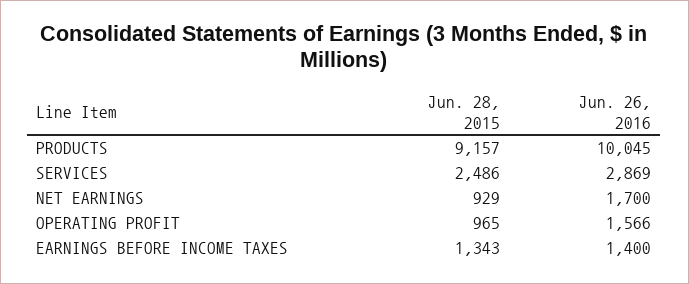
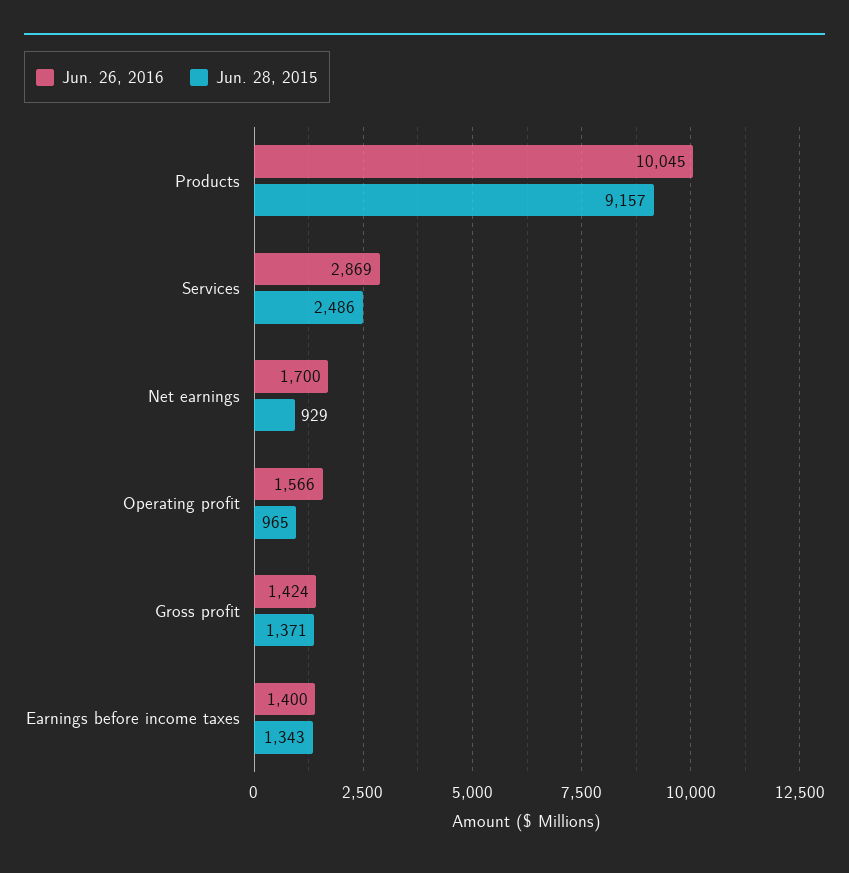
  {
    "Jun. 28, 2015": {
      "PRODUCTS": 9157,
      "SERVICES": 2486,
      "NET EARNINGS": 929,
      "OPERATING PROFIT": 965,
-     "EARNINGS BEFORE INCOME TAXES": 1343
+     "EARNINGS BEFORE INCOME TAXES": 1343,
+     "Gross profit": 1371
    },
    "Jun. 26, 2016": {
      "PRODUCTS": 10045,
      "SERVICES": 2869,
      "NET EARNINGS": 1700,
      "OPERATING PROFIT": 1566,
-     "EARNINGS BEFORE INCOME TAXES": 1400
+     "EARNINGS BEFORE INCOME TAXES": 1400,
+     "Gross profit": 1424
    }
  }

